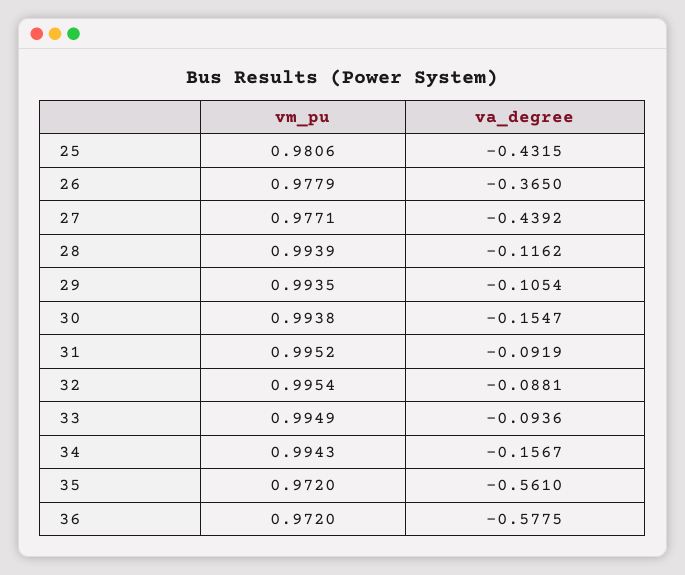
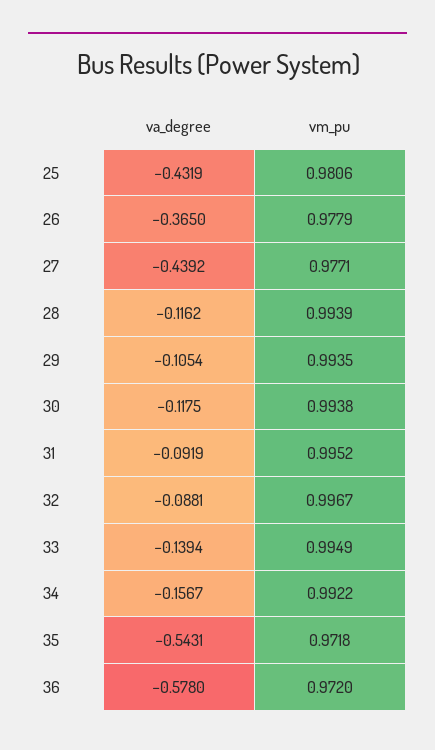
  {
    "vm_pu": {
      "25": 0.9806,
      "26": 0.9779,
      "27": 0.9771,
      "28": 0.9939,
      "29": 0.9935,
      "30": 0.9938,
      "31": 0.9952,
-     "32": 0.9954,
+     "32": 0.9967,
      "33": 0.9949,
-     "34": 0.9943,
+     "34": 0.9922,
-     "35": 0.972,
+     "35": 0.9718,
      "36": 0.972
    },
    "va_degree": {
-     "25": -0.4315,
+     "25": -0.4319,
      "26": -0.365,
      "27": -0.4392,
      "28": -0.1162,
      "29": -0.1054,
-     "30": -0.1547,
+     "30": -0.1175,
      "31": -0.0919,
      "32": -0.0881,
-     "33": -0.0936,
+     "33": -0.1394,
      "34": -0.1567,
-     "35": -0.561,
+     "35": -0.5431,
-     "36": -0.5775
+     "36": -0.578
    }
  }

